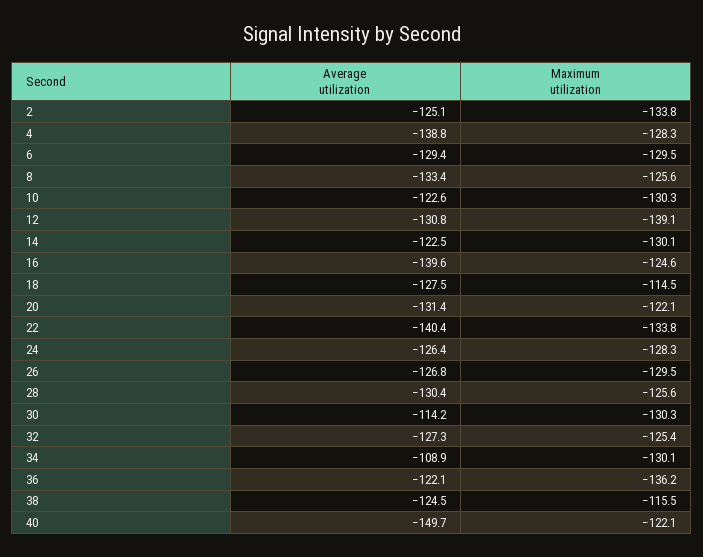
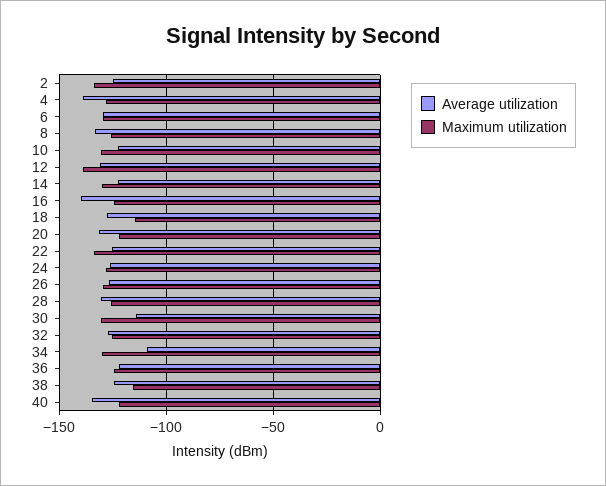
  {
    "Average utilization": {
      "2": -125.1,
      "4": -138.8,
      "6": -129.4,
      "8": -133.4,
      "10": -122.6,
      "12": -130.8,
      "14": -122.5,
      "16": -139.6,
      "18": -127.5,
      "20": -131.4,
-     "22": -140.4,
+     "22": -125,
      "24": -126.4,
      "26": -126.8,
      "28": -130.4,
      "30": -114.2,
      "32": -127.3,
      "34": -108.9,
      "36": -122.1,
      "38": -124.5,
-     "40": -149.7
+     "40": -135
    },
    "Maximum utilization": {
      "2": -133.8,
      "4": -128.3,
      "6": -129.5,
      "8": -125.6,
      "10": -130.3,
      "12": -139.1,
      "14": -130.1,
      "16": -124.6,
      "18": -114.5,
      "20": -122.1,
      "22": -133.8,
      "24": -128.3,
      "26": -129.5,
      "28": -125.6,
      "30": -130.3,
      "32": -125.4,
      "34": -130.1,
-     "36": -136.2,
+     "36": -125,
      "38": -115.5,
      "40": -122.1
    }
  }

